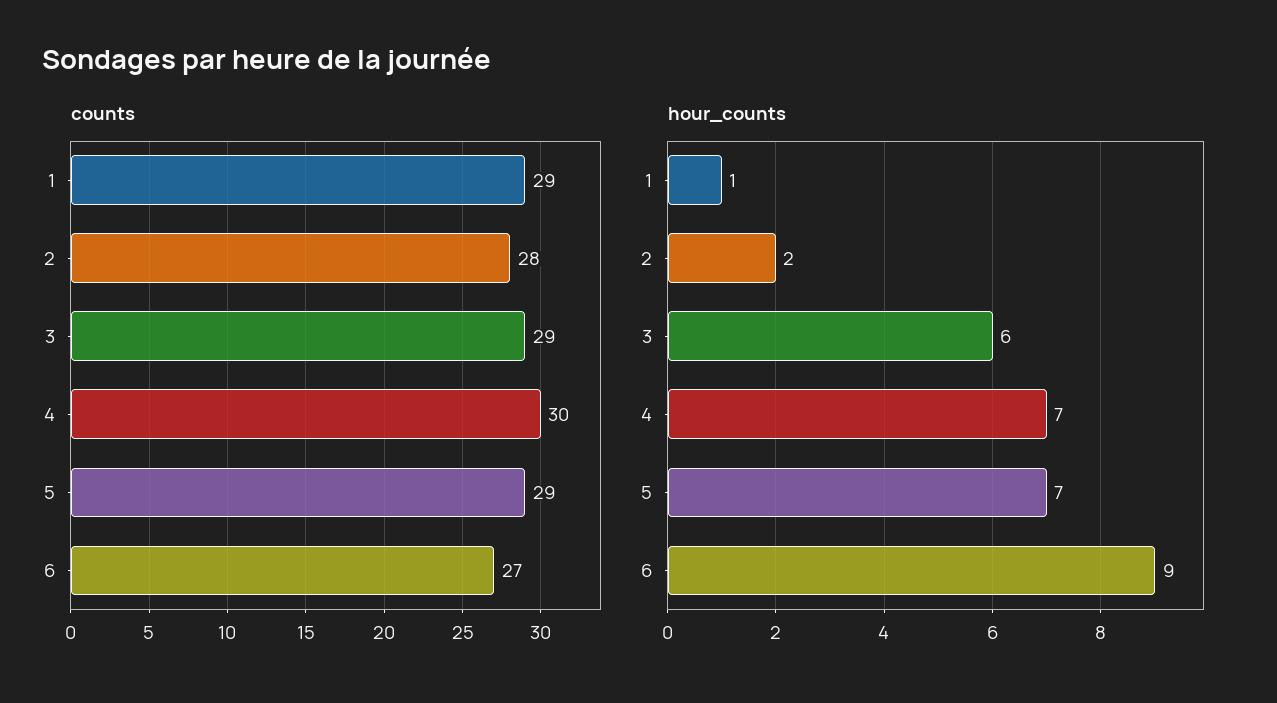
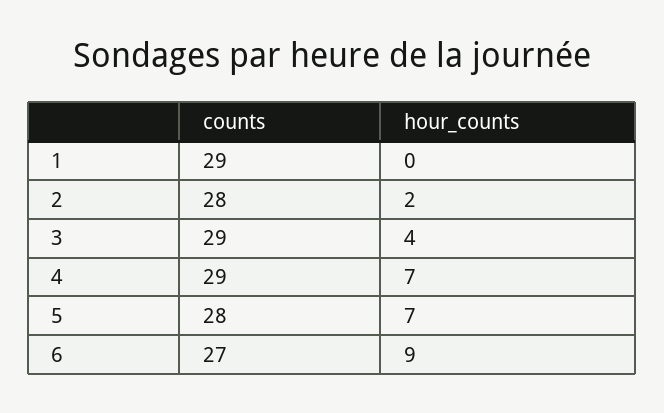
  {
    "counts": {
      "1": 29,
      "2": 28,
      "3": 29,
-     "4": 30,
+     "4": 29,
-     "5": 29,
+     "5": 28,
      "6": 27
    },
    "hour_counts": {
-     "1": 1,
+     "1": 0,
      "2": 2,
-     "3": 6,
+     "3": 4,
      "4": 7,
      "5": 7,
      "6": 9
    }
  }

